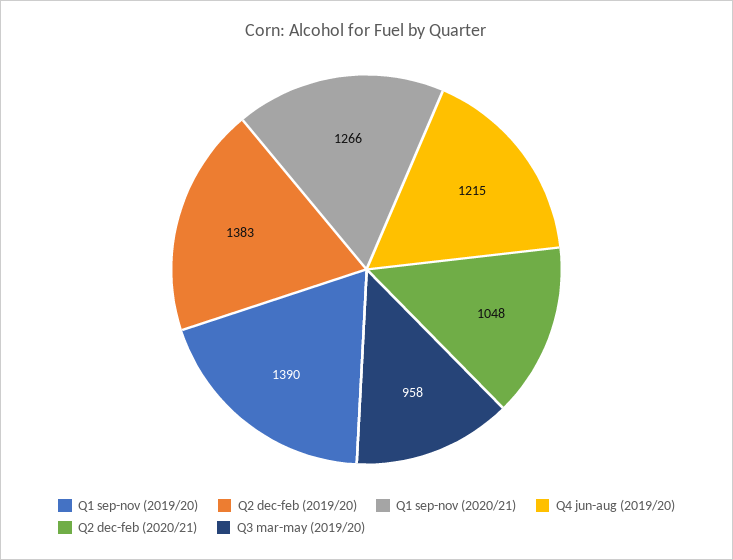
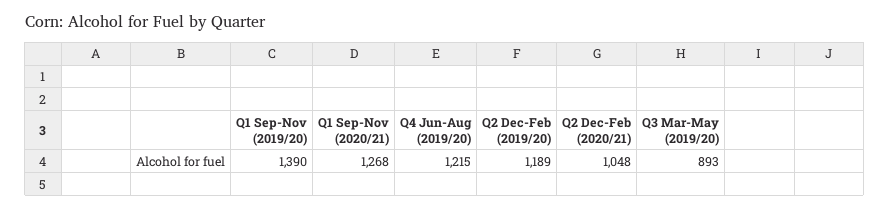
  {
    "Q1 sep-nov (2019/20)": 1390,
-   "Q2 dec-feb (2019/20)": 1383,
+   "Q2 dec-feb (2019/20)": 1189,
-   "Q1 sep-nov (2020/21)": 1266,
+   "Q1 sep-nov (2020/21)": 1268,
    "Q4 jun-aug (2019/20)": 1215,
    "Q2 dec-feb (2020/21)": 1048,
-   "Q3 mar-may (2019/20)": 958
+   "Q3 mar-may (2019/20)": 893
  }

